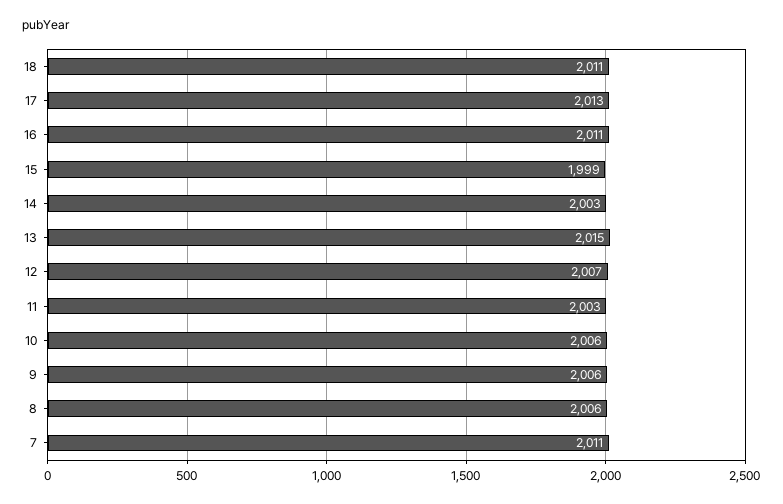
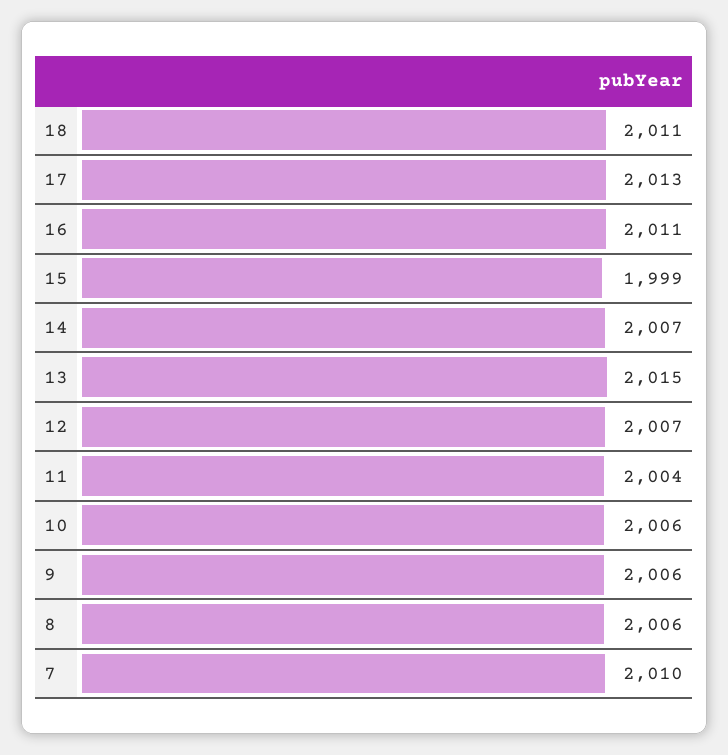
  {
    "18": 2011,
    "17": 2013,
    "16": 2011,
    "15": 1999,
-   "14": 2003,
+   "14": 2007,
    "13": 2015,
    "12": 2007,
-   "11": 2003,
+   "11": 2004,
    "10": 2006,
    "9": 2006,
    "8": 2006,
-   "7": 2011
+   "7": 2010
  }

